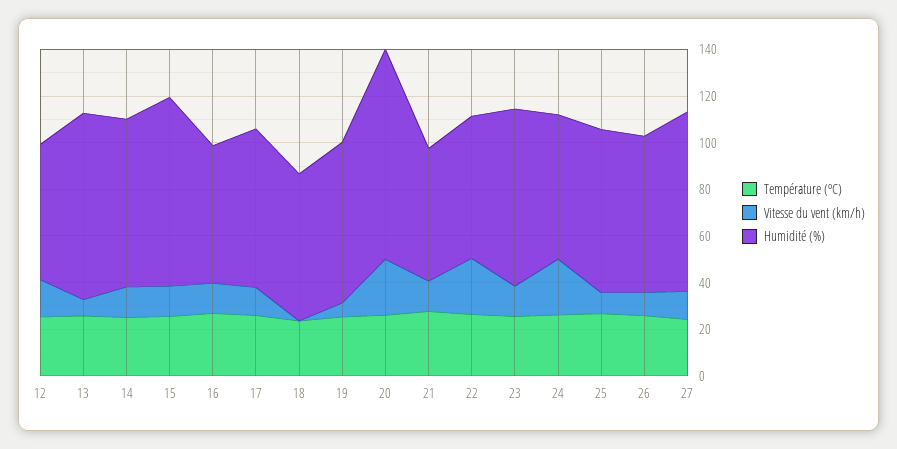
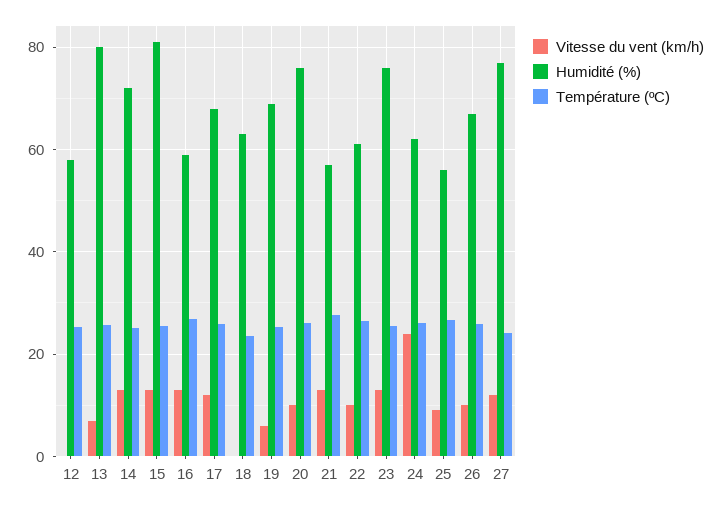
  {
    "Température (ºC)": {
      "12": 26,
      "13": 26,
      "14": 26,
      "15": 26,
      "16": 26,
      "17": 26,
      "18": 24,
      "19": 26,
      "20": 26,
      "21": 28,
      "22": 26,
      "23": 26,
      "24": 26,
      "25": 26,
      "26": 26,
      "27": 24
    },
    "Vitesse du vent (km/h)": {
-     "12": 15,
+     "12": 0,
      "13": 8,
      "14": 14,
      "15": 14,
      "16": 14,
      "17": 12,
      "18": 0,
      "19": 6,
-     "20": 25,
+     "20": 10,
      "21": 14,
-     "22": 25,
+     "22": 10,
      "23": 14,
      "24": 24,
      "25": 10,
      "26": 10,
      "27": 12
    },
    "Humidité (%)": {
      "12": 58,
      "13": 80,
      "14": 72,
      "15": 82,
      "16": 60,
      "17": 68,
      "18": 64,
      "19": 70,
-     "20": 90,
+     "20": 76,
      "21": 58,
      "22": 62,
      "23": 76,
      "24": 62,
-     "25": 70,
+     "25": 56,
      "26": 68,
      "27": 78
    }
  }

